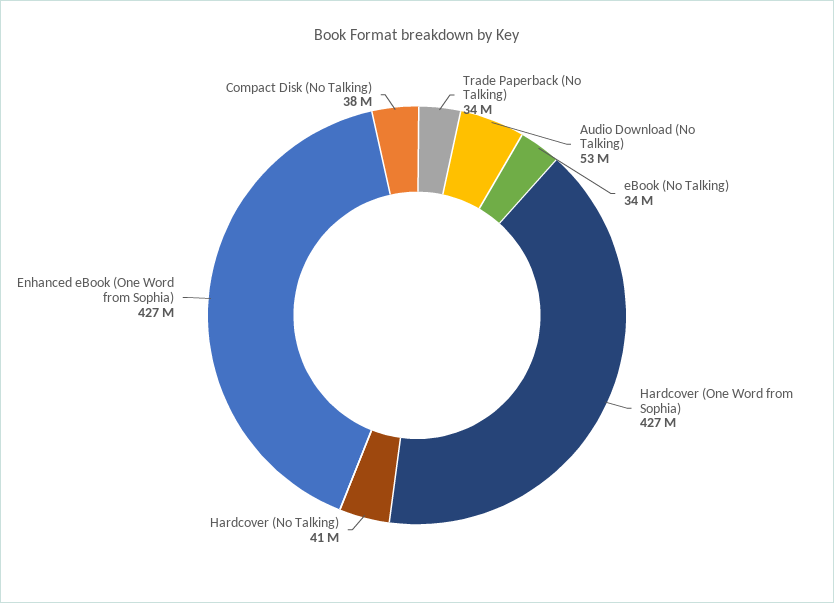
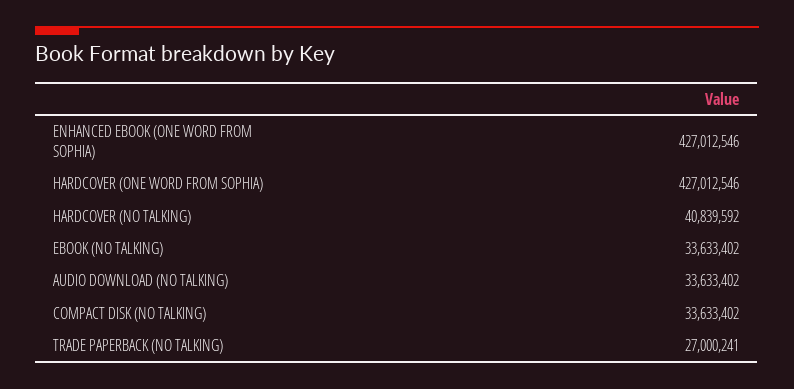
  {
-   "Trade Paperback (No Talking)": 34000000,
+   "Trade Paperback (No Talking)": 27000241,
-   "Audio Download (No Talking)": 53000000,
+   "Audio Download (No Talking)": 33633402,
    "eBook (No Talking)": 33633402,
    "Hardcover (One Word from Sophia)": 427012546,
    "Hardcover (No Talking)": 40839592,
    "Enhanced eBook (One Word from Sophia)": 427012546,
-   "Compact Disk (No Talking)": 38000000
+   "Compact Disk (No Talking)": 33633402
  }

